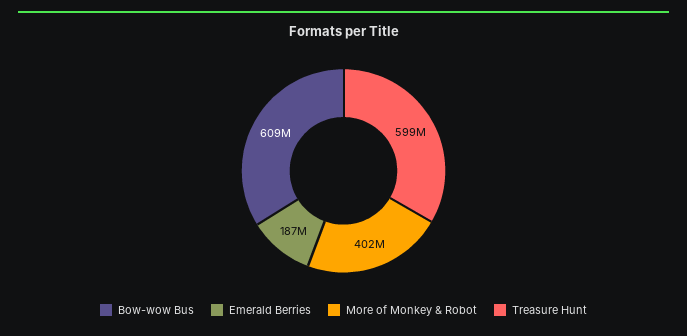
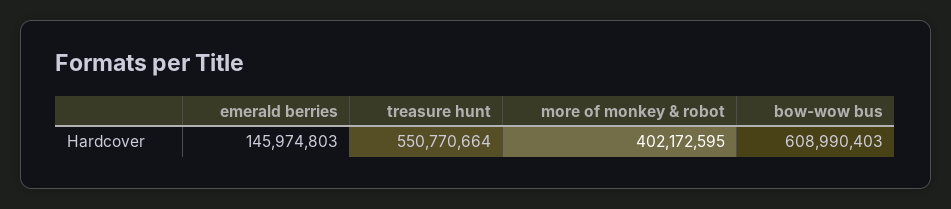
  {
    "Bow-wow Bus": 608990403,
-   "Emerald Berries": 187000000,
+   "Emerald Berries": 145974803,
    "More of Monkey & Robot": 402172595,
-   "Treasure Hunt": 599000000
+   "Treasure Hunt": 550770664
  }

